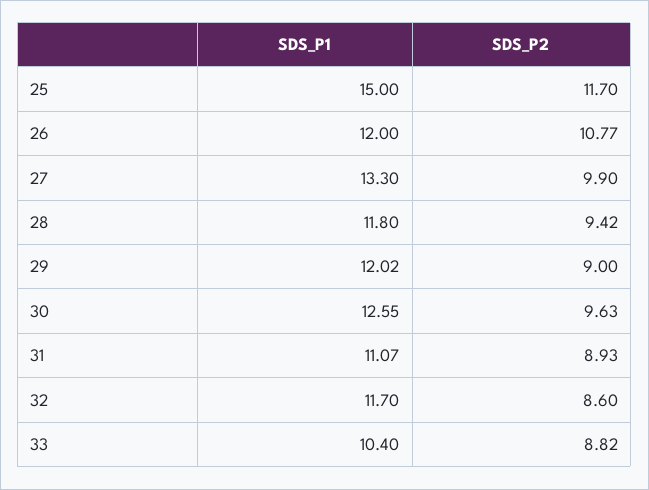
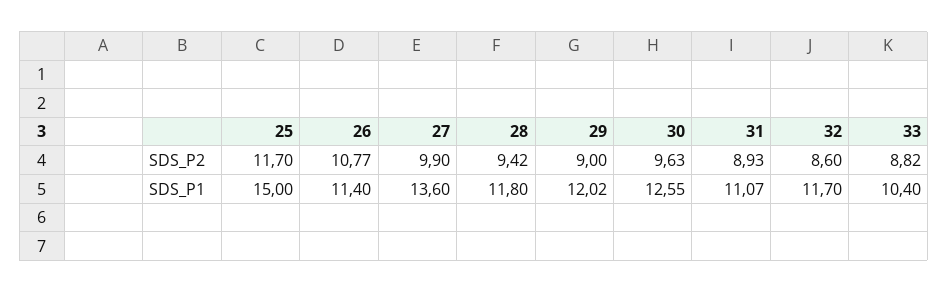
  {
    "SDS_P1": {
      "25": 15,
-     "26": 12,
+     "26": 11.4,
-     "27": 13.3,
+     "27": 13.6,
      "28": 11.8,
      "29": 12.02,
      "30": 12.55,
      "31": 11.07,
      "32": 11.7,
      "33": 10.4
    },
    "SDS_P2": {
      "25": 11.7,
      "26": 10.77,
      "27": 9.9,
      "28": 9.42,
      "29": 9,
      "30": 9.63,
      "31": 8.93,
      "32": 8.6,
      "33": 8.82
    }
  }

